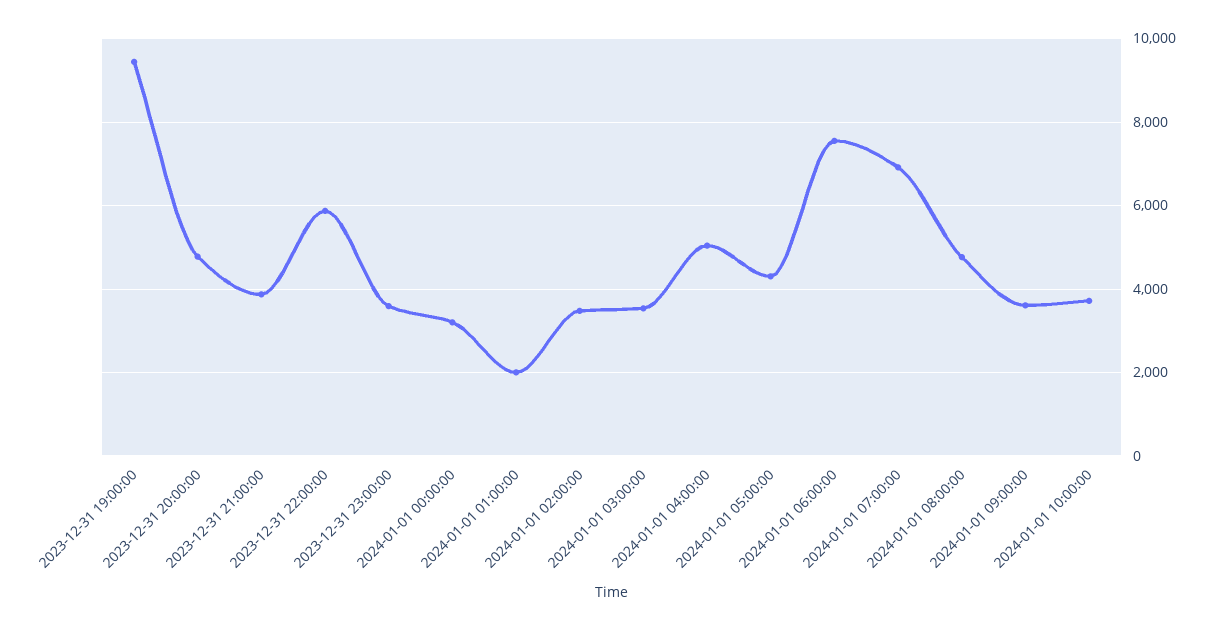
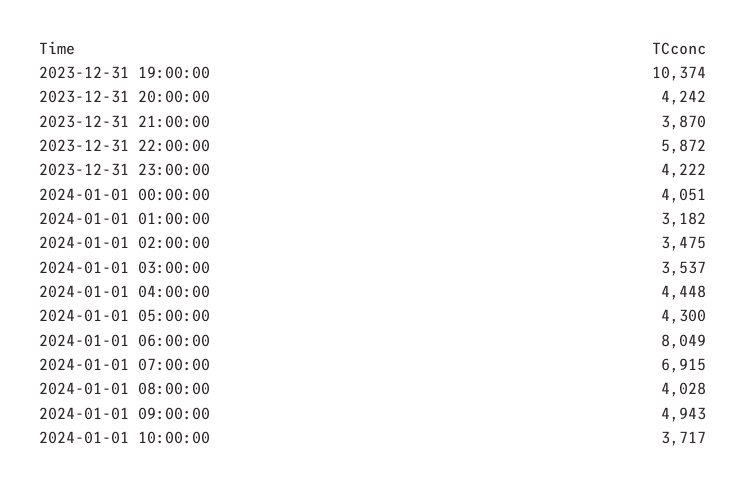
  {
-   "2023-12-31 19:00:00": 9400,
+   "2023-12-31 19:00:00": 10374,
-   "2023-12-31 20:00:00": 4800,
+   "2023-12-31 20:00:00": 4242,
    "2023-12-31 21:00:00": 3870,
    "2023-12-31 22:00:00": 5872,
-   "2023-12-31 23:00:00": 3600,
+   "2023-12-31 23:00:00": 4222,
-   "2024-01-01 00:00:00": 3200,
+   "2024-01-01 00:00:00": 4051,
-   "2024-01-01 01:00:00": 2000,
+   "2024-01-01 01:00:00": 3182,
    "2024-01-01 02:00:00": 3475,
    "2024-01-01 03:00:00": 3537,
-   "2024-01-01 04:00:00": 5000,
+   "2024-01-01 04:00:00": 4448,
    "2024-01-01 05:00:00": 4300,
-   "2024-01-01 06:00:00": 7600,
+   "2024-01-01 06:00:00": 8049,
    "2024-01-01 07:00:00": 6915,
-   "2024-01-01 08:00:00": 4800,
+   "2024-01-01 08:00:00": 4028,
-   "2024-01-01 09:00:00": 3600,
+   "2024-01-01 09:00:00": 4943,
    "2024-01-01 10:00:00": 3717
  }

